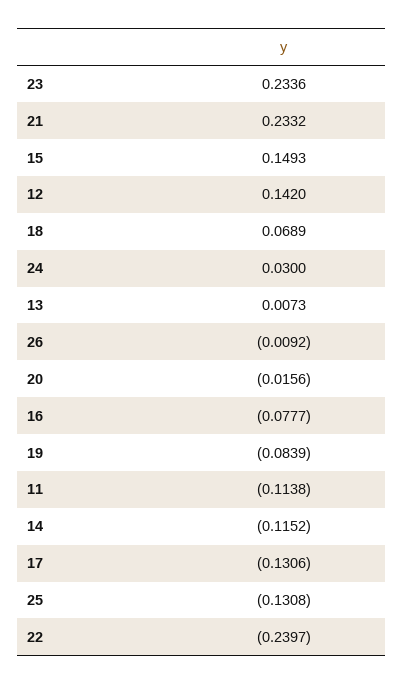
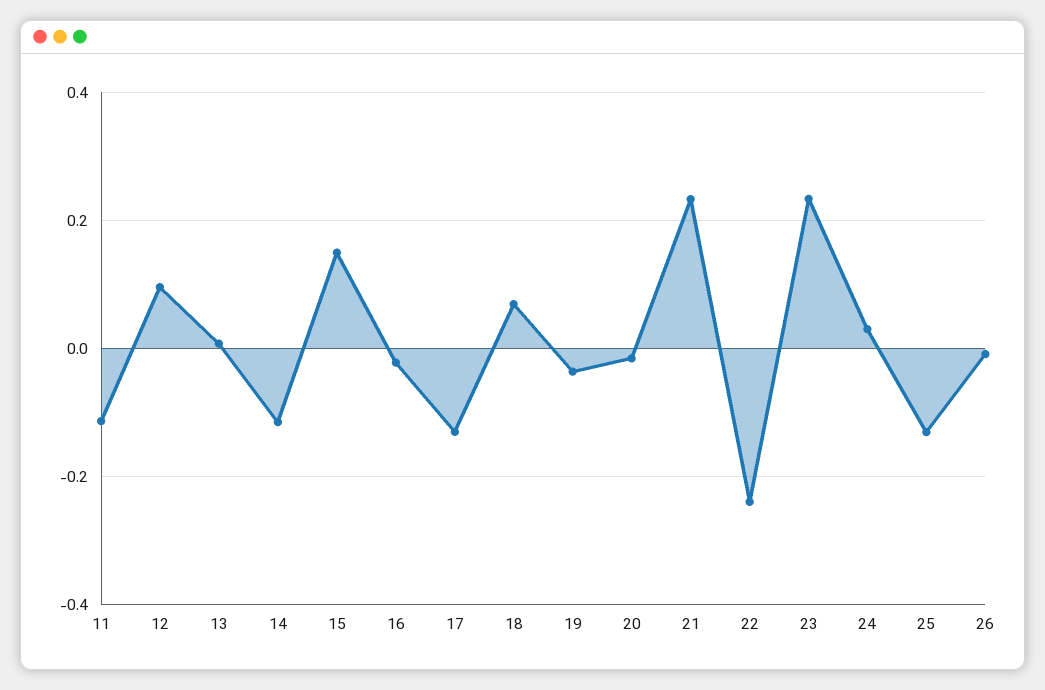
  {
    "23": 0.2336,
    "21": 0.2332,
    "15": 0.1493,
-   "12": 0.142,
+   "12": 0.1,
    "18": 0.0689,
    "24": 0.03,
    "13": 0.0073,
    "26": -0.0092,
    "20": -0.0156,
-   "16": -0.0777,
+   "16": -0.02,
-   "19": -0.0839,
+   "19": -0.04,
    "11": -0.1138,
    "14": -0.1152,
    "17": -0.1306,
    "25": -0.1308,
    "22": -0.2397
  }

